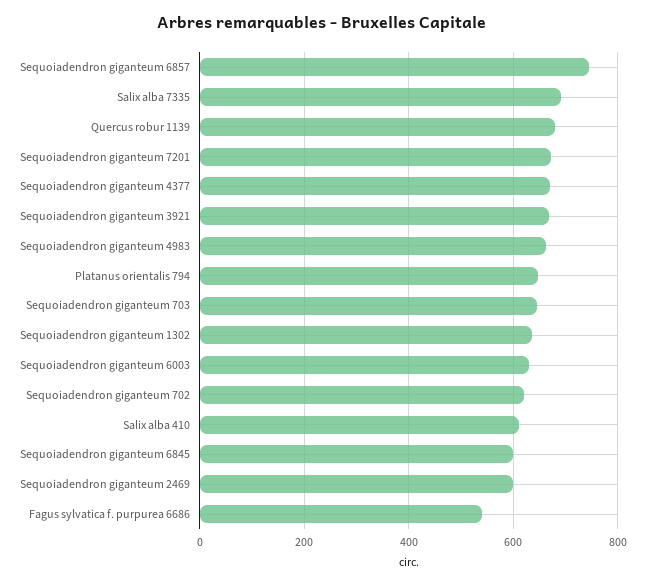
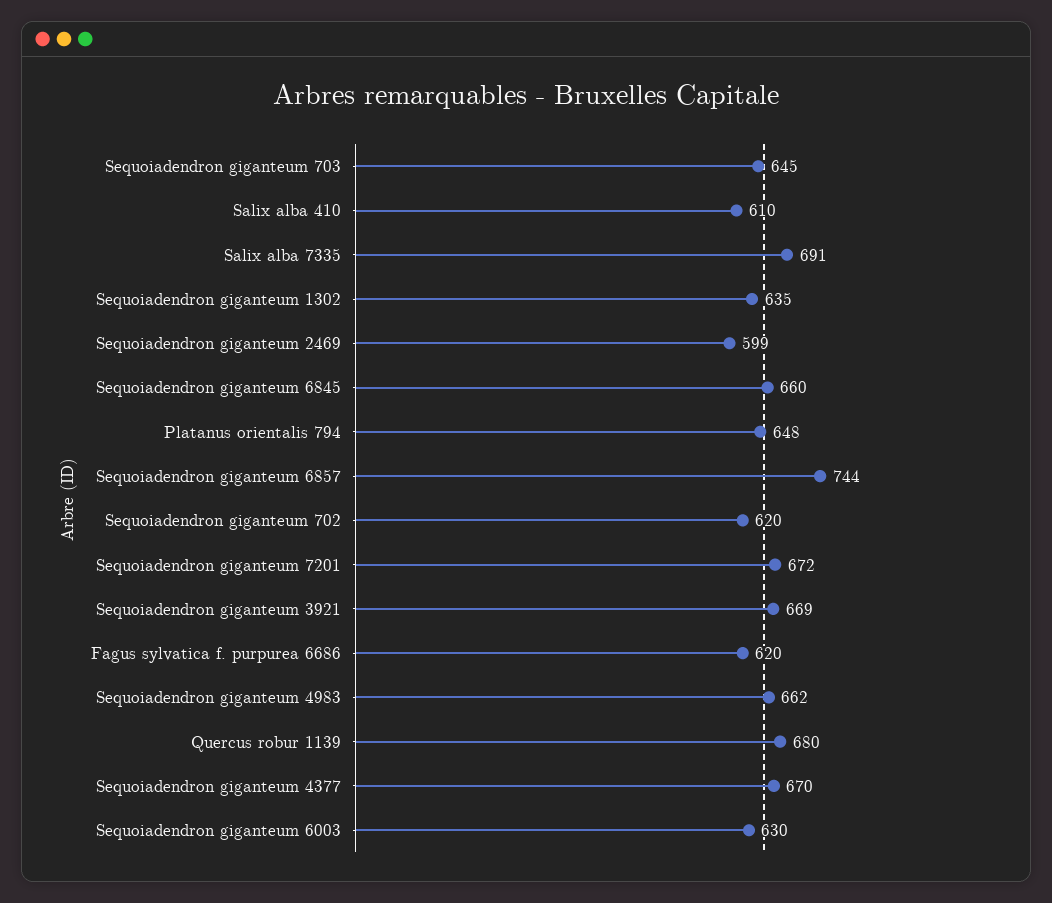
  {
    "Sequoiadendron giganteum 6857": 744,
    "Salix alba 7335": 691,
    "Quercus robur 1139": 680,
    "Sequoiadendron giganteum 7201": 672,
    "Sequoiadendron giganteum 4377": 670,
    "Sequoiadendron giganteum 3921": 669,
    "Sequoiadendron giganteum 4983": 662,
    "Platanus orientalis 794": 648,
    "Sequoiadendron giganteum 703": 645,
    "Sequoiadendron giganteum 1302": 635,
    "Sequoiadendron giganteum 6003": 630,
    "Sequoiadendron giganteum 702": 620,
    "Salix alba 410": 610,
-   "Sequoiadendron giganteum 6845": 600,
+   "Sequoiadendron giganteum 6845": 660,
    "Sequoiadendron giganteum 2469": 599,
-   "Fagus sylvatica f. purpurea 6686": 540
+   "Fagus sylvatica f. purpurea 6686": 620
  }

